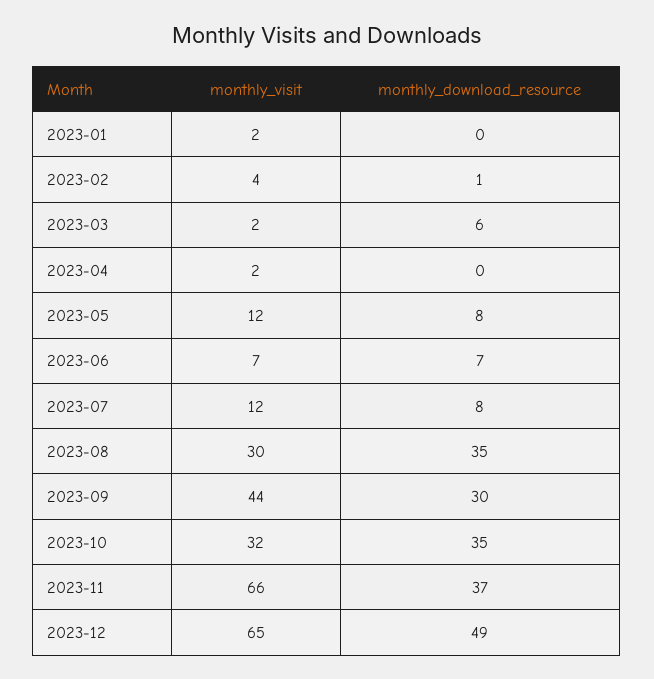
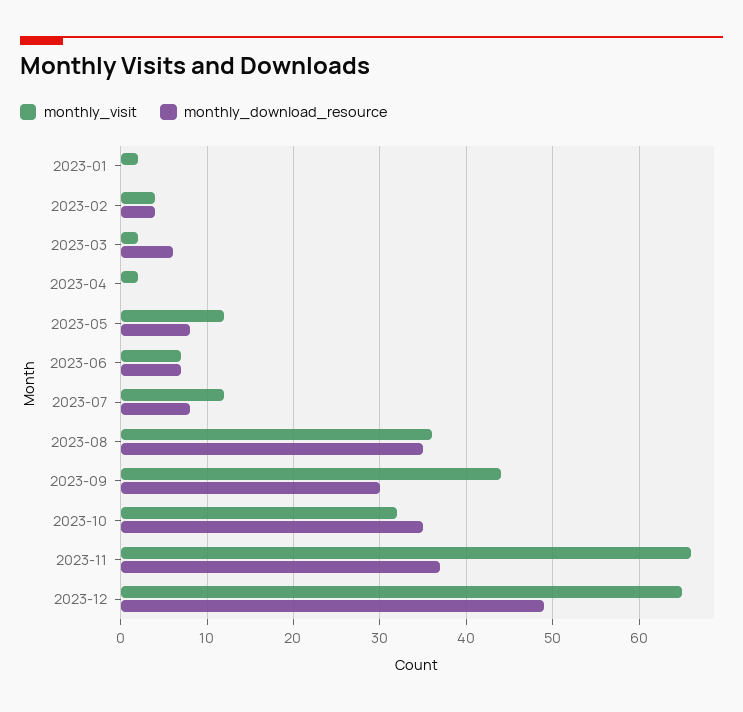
  {
    "monthly_visit": {
      "2023-01": 2,
      "2023-02": 4,
      "2023-03": 2,
      "2023-04": 2,
      "2023-05": 12,
      "2023-06": 7,
      "2023-07": 12,
-     "2023-08": 30,
+     "2023-08": 36,
      "2023-09": 44,
      "2023-10": 32,
      "2023-11": 66,
      "2023-12": 65
    },
    "monthly_download_resource": {
      "2023-01": 0,
-     "2023-02": 1,
+     "2023-02": 4,
      "2023-03": 6,
      "2023-04": 0,
      "2023-05": 8,
      "2023-06": 7,
      "2023-07": 8,
      "2023-08": 35,
      "2023-09": 30,
      "2023-10": 35,
      "2023-11": 37,
      "2023-12": 49
    }
  }

